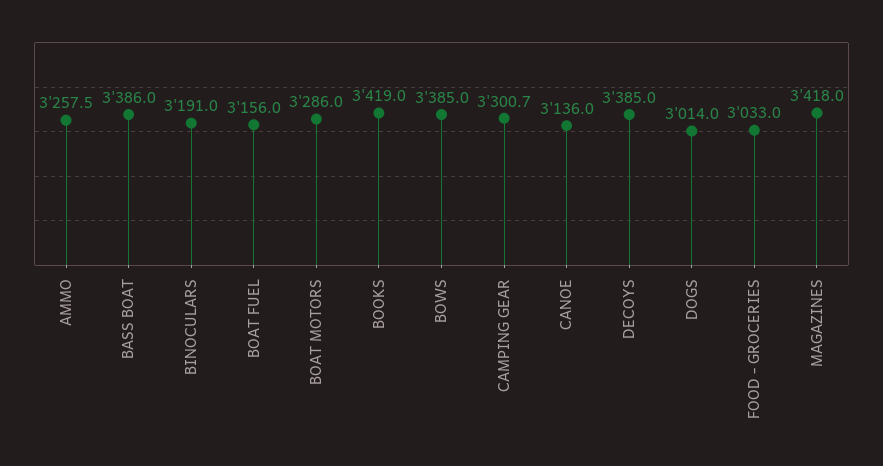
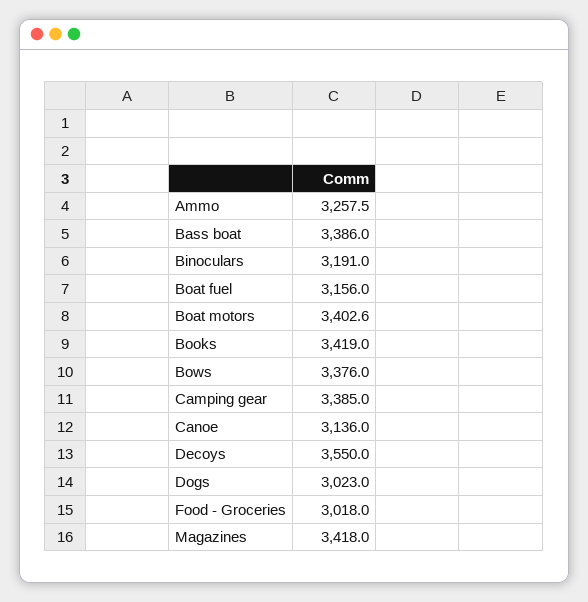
  {
    "AMMO": 3257.5,
    "BASS BOAT": 3386,
    "BINOCULARS": 3191,
    "BOAT FUEL": 3156,
-   "BOAT MOTORS": 3286,
+   "BOAT MOTORS": 3402.6,
    "BOOKS": 3419,
-   "BOWS": 3385,
+   "BOWS": 3376,
-   "CAMPING GEAR": 3300.7,
+   "CAMPING GEAR": 3385,
    "CANOE": 3136,
-   "DECOYS": 3385,
+   "DECOYS": 3550,
-   "DOGS": 3014,
+   "DOGS": 3023,
-   "FOOD - GROCERIES": 3033,
+   "FOOD - GROCERIES": 3018,
    "MAGAZINES": 3418
  }

